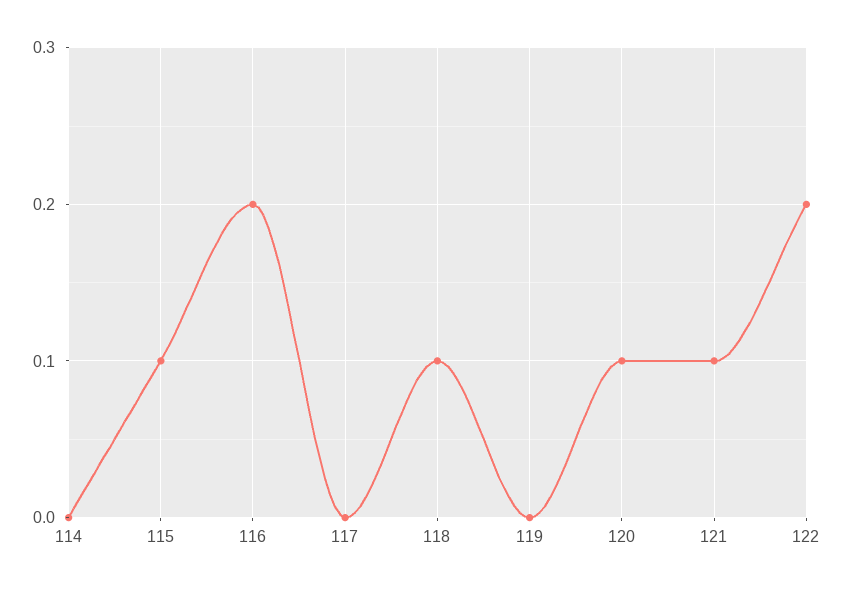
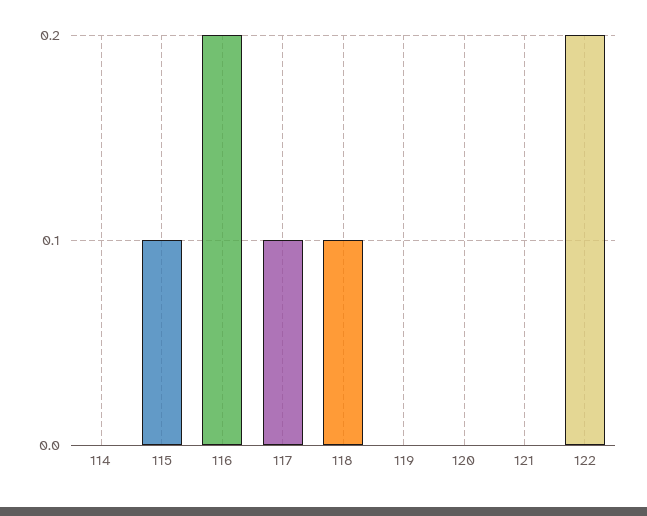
  {
    "114": 0,
    "115": 0.1,
    "116": 0.2,
-   "117": 0,
+   "117": 0.1,
    "118": 0.1,
    "119": 0,
-   "120": 0.1,
+   "120": 0,
-   "121": 0.1,
+   "121": 0,
    "122": 0.2
  }

